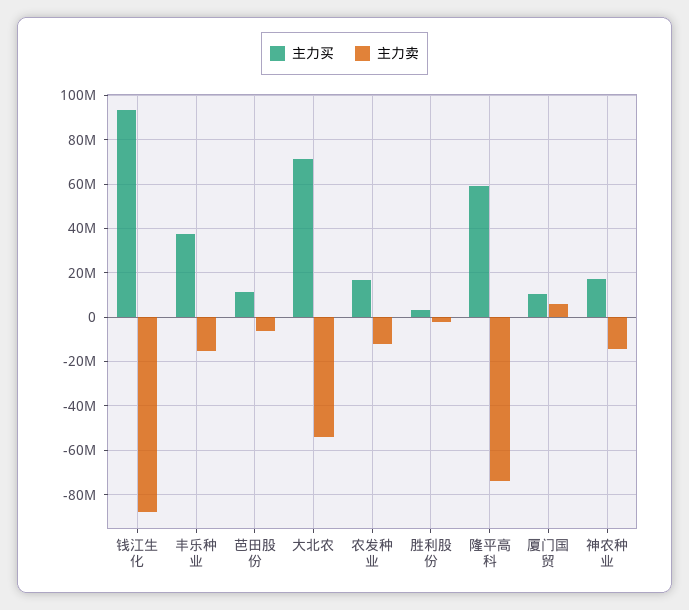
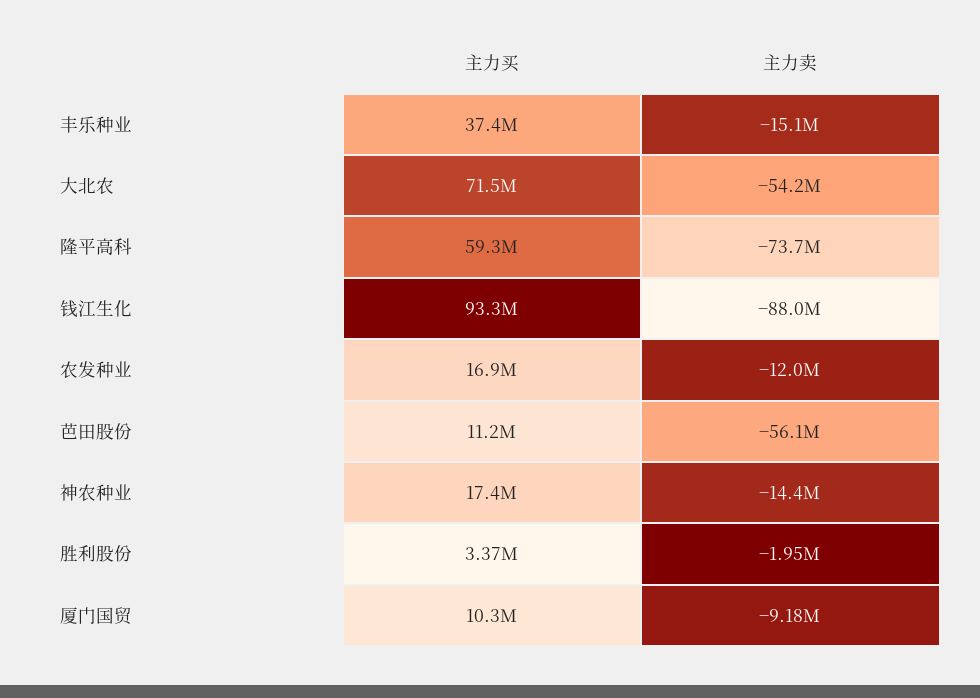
  {
    "主力买": {
      "钱江生化": 93300000,
      "丰乐种业": 37400000,
      "芭田股份": 11200000,
      "大北农": 71500000,
      "农发种业": 16900000,
      "胜利股份": 3370000,
      "隆平高科": 59300000,
      "厦门国贸": 10300000,
      "神农种业": 17400000
    },
    "主力卖": {
      "钱江生化": -88000000,
      "丰乐种业": -15100000,
-     "芭田股份": -5000000,
+     "芭田股份": -56100000,
      "大北农": -54200000,
      "农发种业": -12000000,
      "胜利股份": -1950000,
      "隆平高科": -73700000,
-     "厦门国贸": 5000000,
+     "厦门国贸": -9180000,
      "神农种业": -14400000
    }
  }

